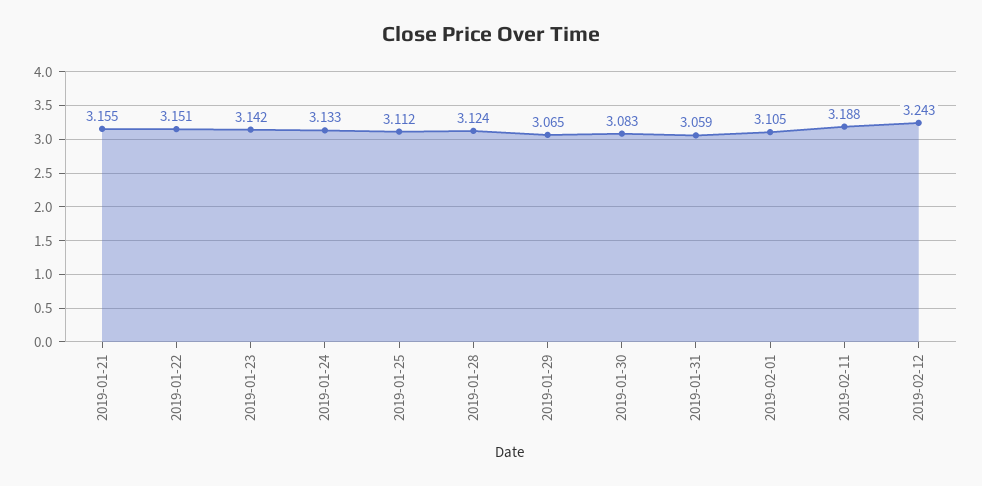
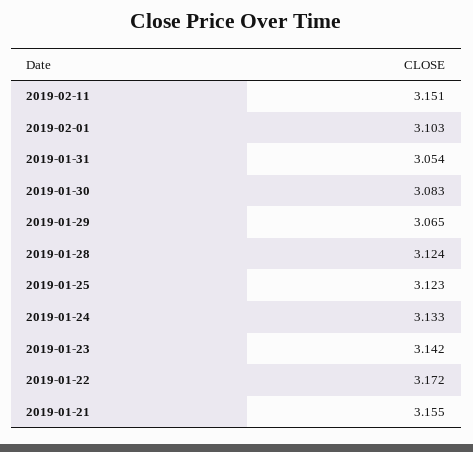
  {
    "2019-01-21": 3.155,
-   "2019-01-22": 3.151,
+   "2019-01-22": 3.172,
    "2019-01-23": 3.142,
    "2019-01-24": 3.133,
-   "2019-01-25": 3.112,
+   "2019-01-25": 3.123,
    "2019-01-28": 3.124,
    "2019-01-29": 3.065,
    "2019-01-30": 3.083,
-   "2019-01-31": 3.059,
+   "2019-01-31": 3.054,
-   "2019-02-01": 3.105,
+   "2019-02-01": 3.103,
-   "2019-02-11": 3.188,
+   "2019-02-11": 3.151
-   "2019-02-12": 3.243
  }

